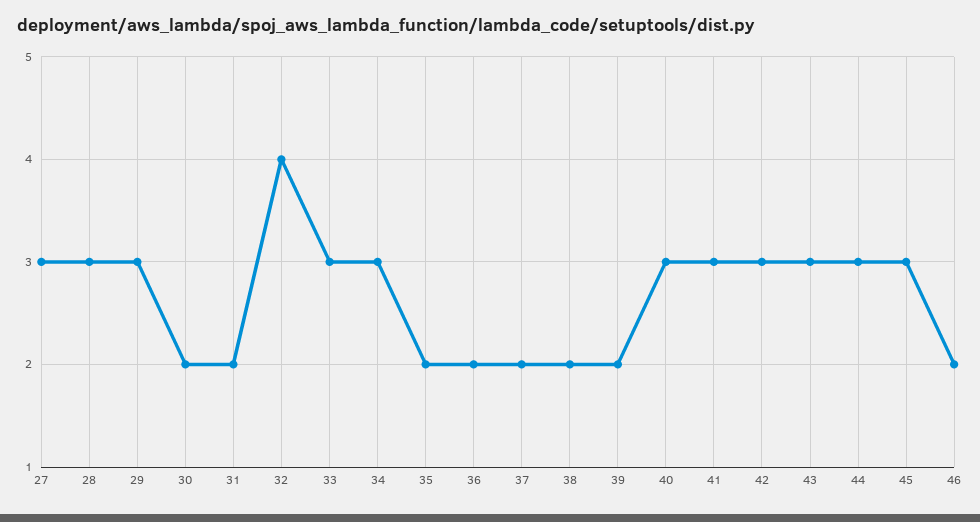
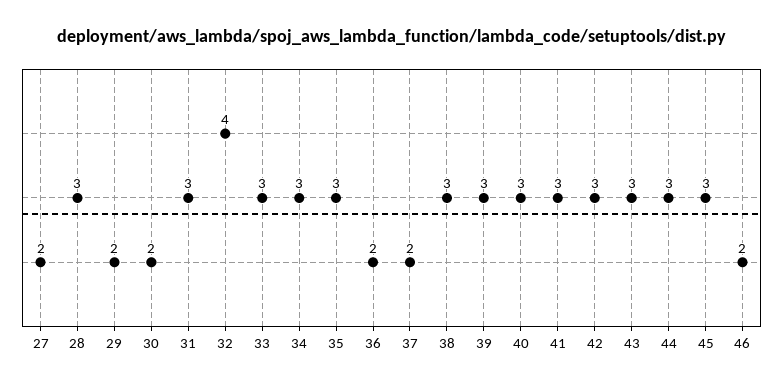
  {
-   "27": 3,
+   "27": 2,
    "28": 3,
-   "29": 3,
+   "29": 2,
    "30": 2,
-   "31": 2,
+   "31": 3,
    "32": 4,
    "33": 3,
    "34": 3,
-   "35": 2,
+   "35": 3,
    "36": 2,
    "37": 2,
-   "38": 2,
+   "38": 3,
-   "39": 2,
+   "39": 3,
    "40": 3,
    "41": 3,
    "42": 3,
    "43": 3,
    "44": 3,
    "45": 3,
    "46": 2
  }

